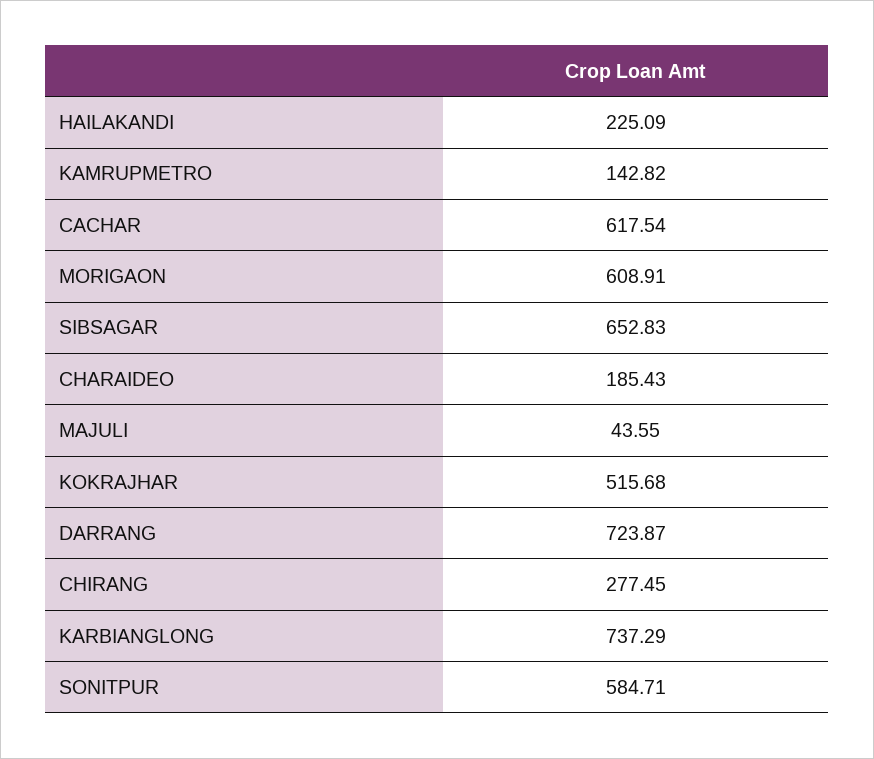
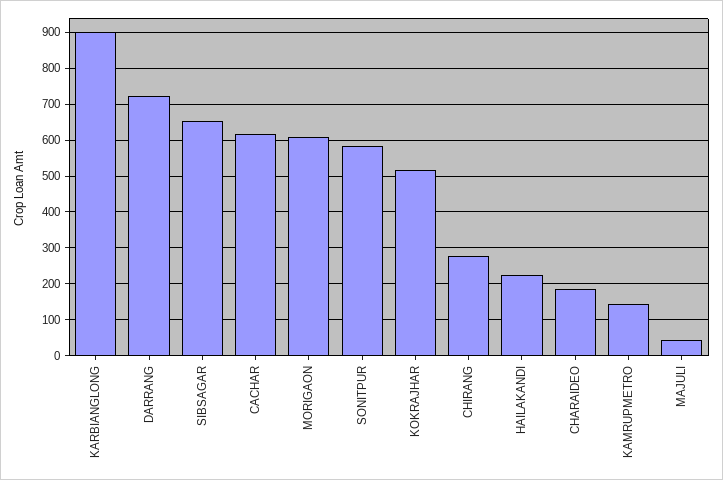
  {
    "HAILAKANDI": 225.09,
    "KAMRUPMETRO": 142.82,
    "CACHAR": 617.54,
    "MORIGAON": 608.91,
    "SIBSAGAR": 652.83,
    "CHARAIDEO": 185.43,
    "MAJULI": 43.55,
    "KOKRAJHAR": 515.68,
    "DARRANG": 723.87,
    "CHIRANG": 277.45,
-   "KARBIANGLONG": 737.29,
+   "KARBIANGLONG": 900,
    "SONITPUR": 584.71
  }

